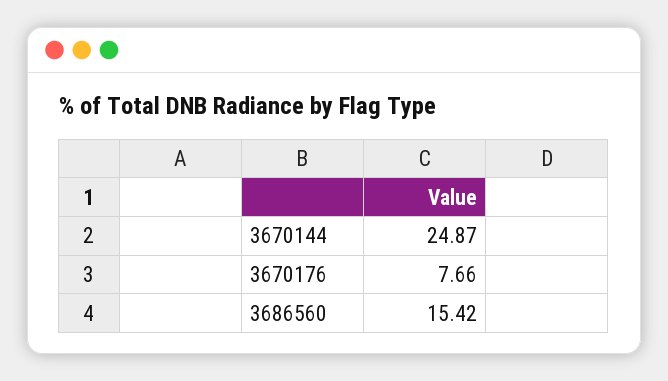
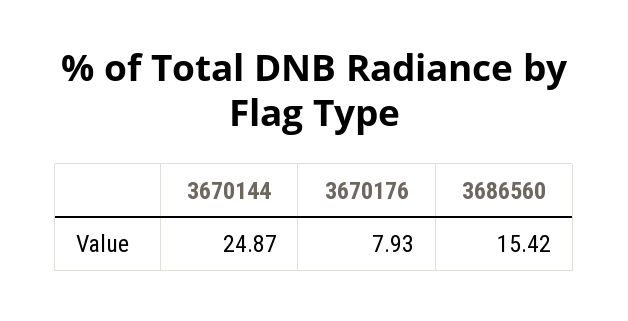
  {
    "3670144": 24.87,
-   "3670176": 7.66,
+   "3670176": 7.93,
    "3686560": 15.42
  }

